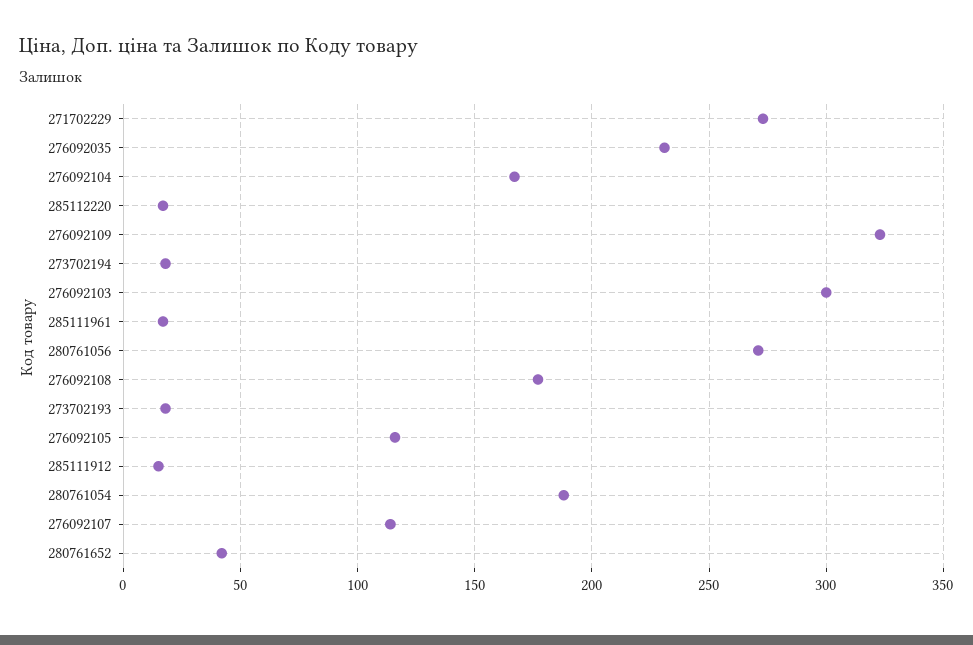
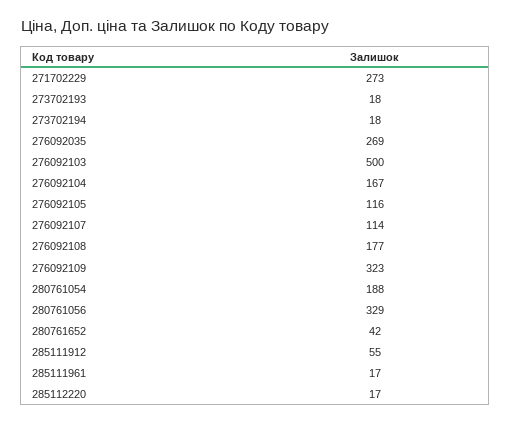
  {
    "271702229": 273,
-   "276092035": 230,
+   "276092035": 269,
    "276092104": 167,
    "285112220": 17,
    "276092109": 323,
    "273702194": 18,
-   "276092103": 300,
+   "276092103": 500,
    "285111961": 17,
-   "280761056": 270,
+   "280761056": 329,
    "276092108": 177,
    "273702193": 18,
    "276092105": 116,
-   "285111912": 15,
+   "285111912": 55,
    "280761054": 188,
    "276092107": 114,
    "280761652": 42
  }

